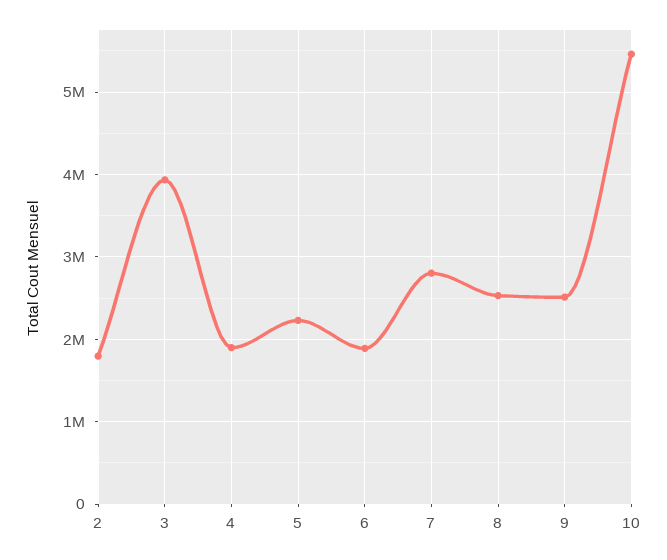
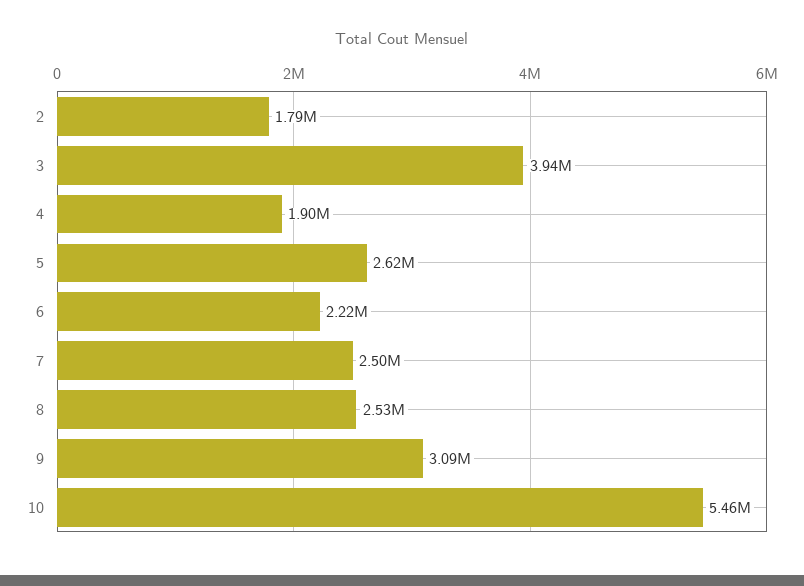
  {
    "2": 1790000,
    "3": 3940000,
    "4": 1900000,
-   "5": 2200000,
+   "5": 2620000,
-   "6": 1900000,
+   "6": 2220000,
-   "7": 2800000,
+   "7": 2500000,
    "8": 2530000,
-   "9": 2500000,
+   "9": 3090000,
    "10": 5460000
  }

